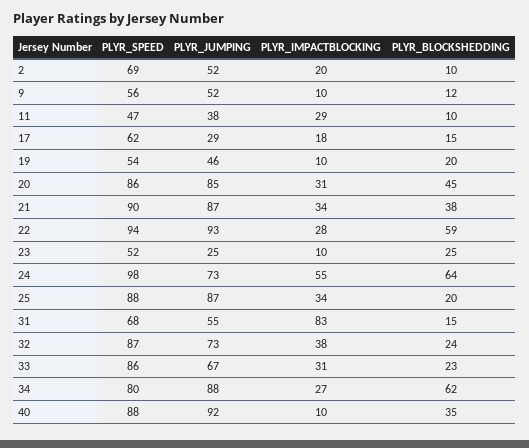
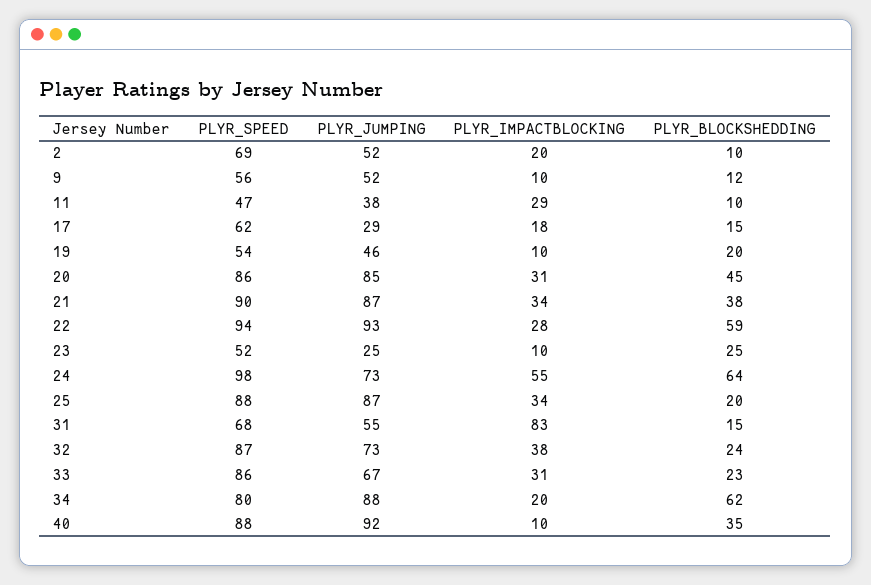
  {
    "PLYR_SPEED": {
      "2": 69,
      "9": 56,
      "11": 47,
      "17": 62,
      "19": 54,
      "20": 86,
      "21": 90,
      "22": 94,
      "23": 52,
      "24": 98,
      "25": 88,
      "31": 68,
      "32": 87,
      "33": 86,
      "34": 80,
      "40": 88
    },
    "PLYR_JUMPING": {
      "2": 52,
      "9": 52,
      "11": 38,
      "17": 29,
      "19": 46,
      "20": 85,
      "21": 87,
      "22": 93,
      "23": 25,
      "24": 73,
      "25": 87,
      "31": 55,
      "32": 73,
      "33": 67,
      "34": 88,
      "40": 92
    },
    "PLYR_IMPACTBLOCKING": {
      "2": 20,
      "9": 10,
      "11": 29,
      "17": 18,
      "19": 10,
      "20": 31,
      "21": 34,
      "22": 28,
      "23": 10,
      "24": 55,
      "25": 34,
      "31": 83,
      "32": 38,
      "33": 31,
-     "34": 27,
+     "34": 20,
      "40": 10
    },
    "PLYR_BLOCKSHEDDING": {
      "2": 10,
      "9": 12,
      "11": 10,
      "17": 15,
      "19": 20,
      "20": 45,
      "21": 38,
      "22": 59,
      "23": 25,
      "24": 64,
      "25": 20,
      "31": 15,
      "32": 24,
      "33": 23,
      "34": 62,
      "40": 35
    }
  }

